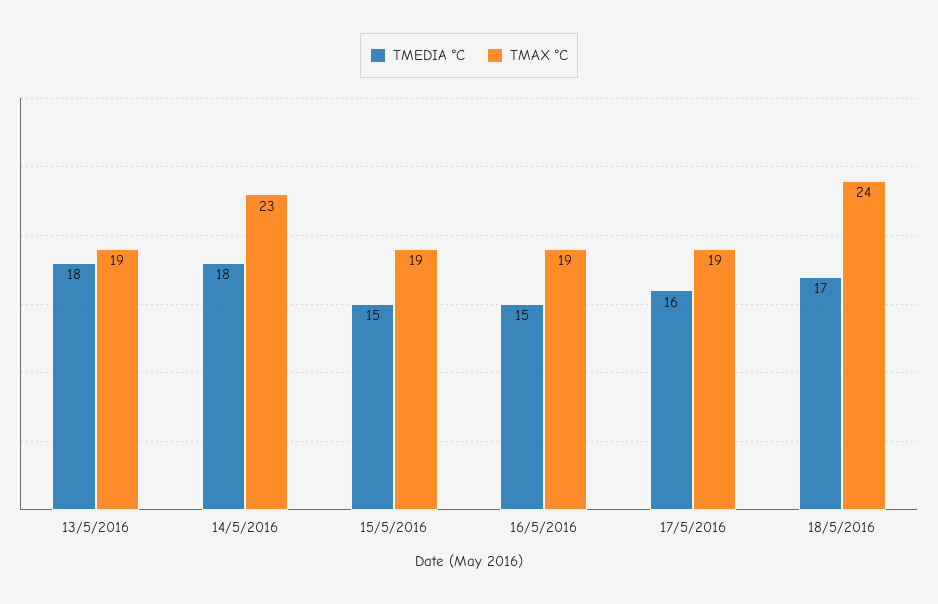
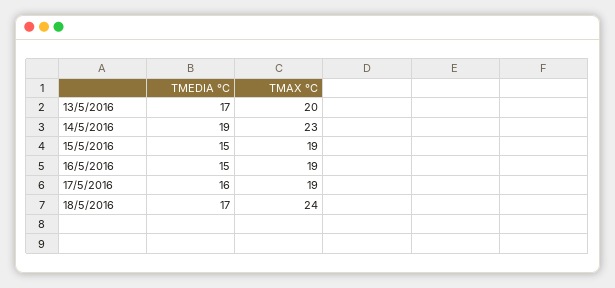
  {
    "TMEDIA °C": {
-     "13/5/2016": 18,
+     "13/5/2016": 17,
-     "14/5/2016": 18,
+     "14/5/2016": 19,
      "15/5/2016": 15,
      "16/5/2016": 15,
      "17/5/2016": 16,
      "18/5/2016": 17
    },
    "TMAX °C": {
-     "13/5/2016": 19,
+     "13/5/2016": 20,
      "14/5/2016": 23,
      "15/5/2016": 19,
      "16/5/2016": 19,
      "17/5/2016": 19,
      "18/5/2016": 24
    }
  }

